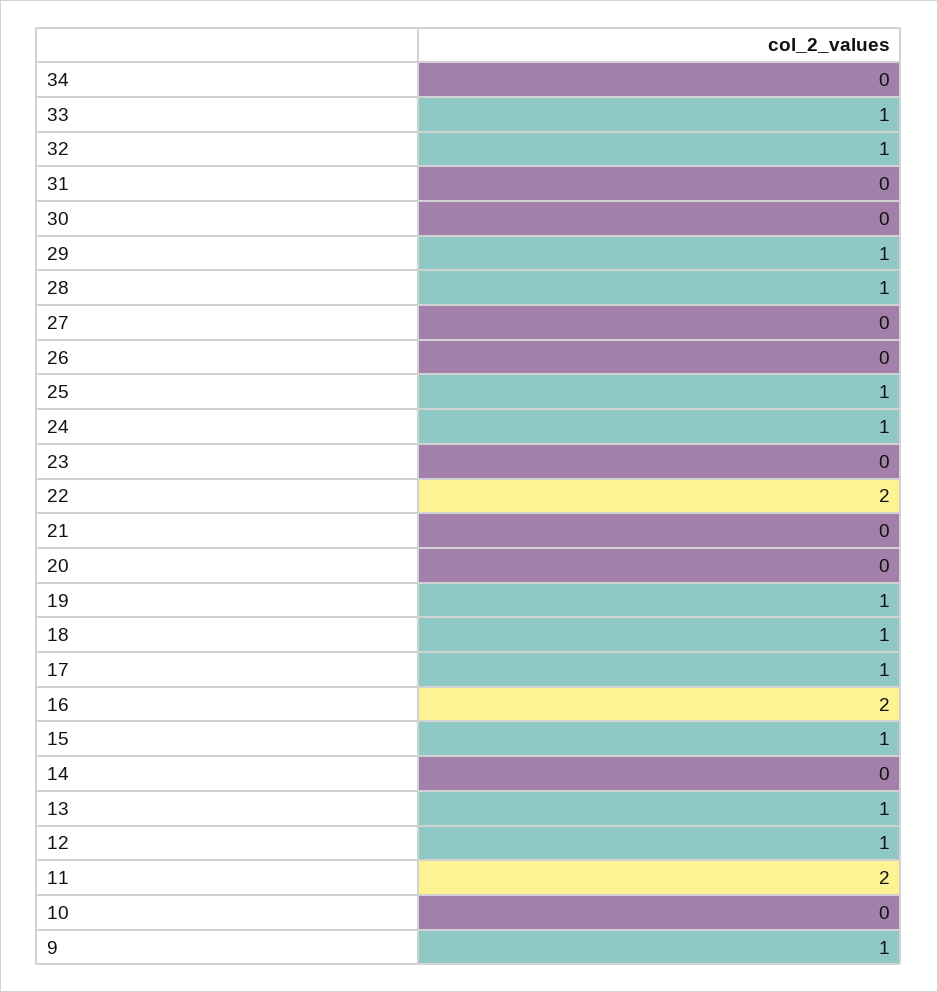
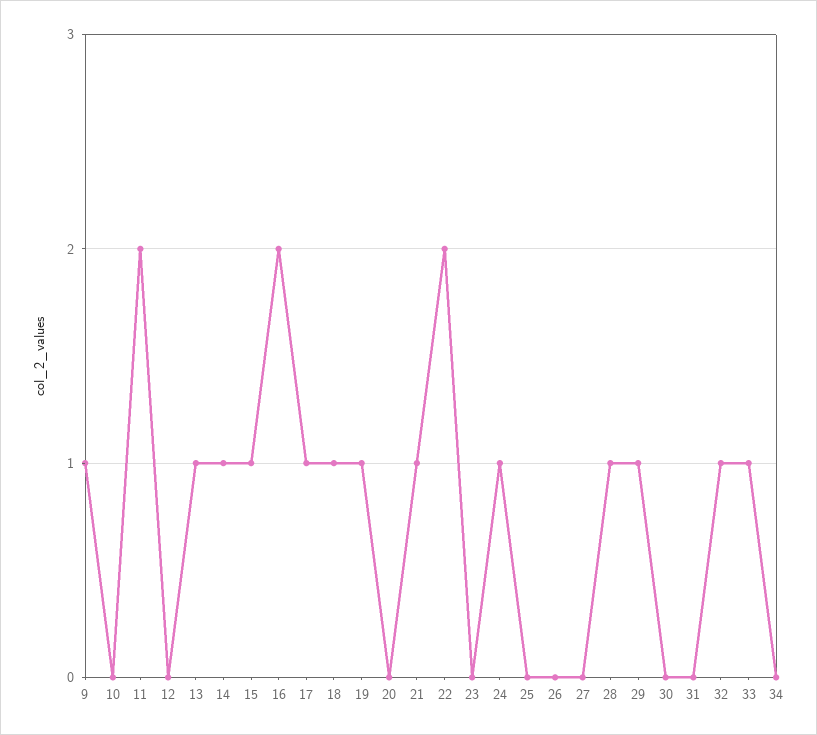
  {
    "34": 0,
    "33": 1,
    "32": 1,
    "31": 0,
    "30": 0,
    "29": 1,
    "28": 1,
    "27": 0,
    "26": 0,
-   "25": 1,
+   "25": 0,
    "24": 1,
    "23": 0,
    "22": 2,
-   "21": 0,
+   "21": 1,
    "20": 0,
    "19": 1,
    "18": 1,
    "17": 1,
    "16": 2,
    "15": 1,
-   "14": 0,
+   "14": 1,
    "13": 1,
-   "12": 1,
+   "12": 0,
    "11": 2,
    "10": 0,
    "9": 1
  }

